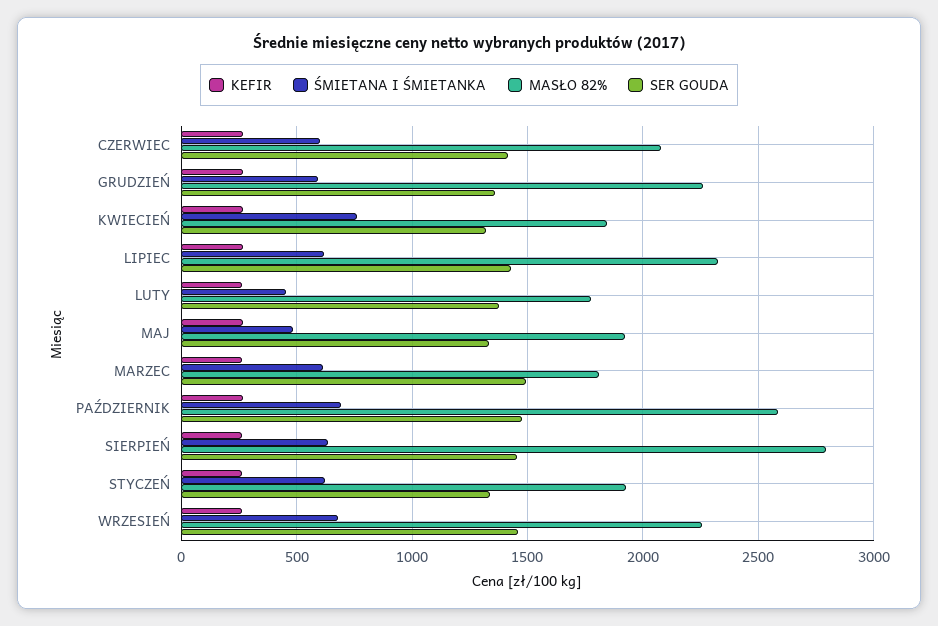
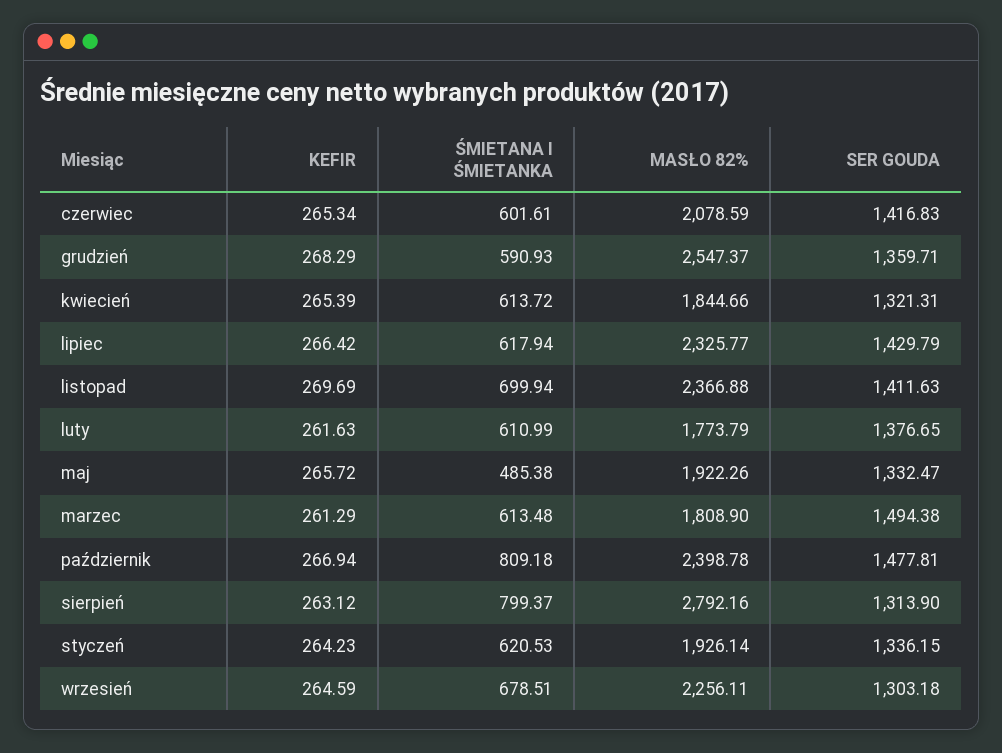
  {
    "KEFIR": {
      "CZERWIEC": 265.34,
      "GRUDZIEŃ": 268.29,
      "KWIECIEŃ": 265.39,
      "LIPIEC": 266.42,
      "LUTY": 261.63,
      "MAJ": 265.72,
      "MARZEC": 261.29,
      "PAŹDZIERNIK": 266.94,
      "SIERPIEŃ": 263.12,
      "STYCZEŃ": 264.23,
-     "WRZESIEŃ": 264.59
+     "WRZESIEŃ": 264.59,
+     "listopad": 269.69
    },
    "ŚMIETANA I ŚMIETANKA": {
      "CZERWIEC": 601.61,
      "GRUDZIEŃ": 590.93,
-     "KWIECIEŃ": 750,
+     "KWIECIEŃ": 613.72,
      "LIPIEC": 617.94,
-     "LUTY": 450,
+     "LUTY": 610.99,
      "MAJ": 485.38,
      "MARZEC": 613.48,
-     "PAŹDZIERNIK": 700,
+     "PAŹDZIERNIK": 809.18,
-     "SIERPIEŃ": 650,
+     "SIERPIEŃ": 799.37,
      "STYCZEŃ": 620.53,
-     "WRZESIEŃ": 678.51
+     "WRZESIEŃ": 678.51,
+     "listopad": 699.94
    },
    "MASŁO 82%": {
      "CZERWIEC": 2078.59,
-     "GRUDZIEŃ": 2250,
+     "GRUDZIEŃ": 2547.37,
      "KWIECIEŃ": 1844.66,
      "LIPIEC": 2325.77,
      "LUTY": 1773.79,
      "MAJ": 1922.26,
      "MARZEC": 1808.9,
-     "PAŹDZIERNIK": 2600,
+     "PAŹDZIERNIK": 2398.78,
      "SIERPIEŃ": 2792.16,
      "STYCZEŃ": 1926.14,
-     "WRZESIEŃ": 2256.11
+     "WRZESIEŃ": 2256.11,
+     "listopad": 2366.88
    },
    "SER GOUDA": {
      "CZERWIEC": 1416.83,
      "GRUDZIEŃ": 1359.71,
      "KWIECIEŃ": 1321.31,
      "LIPIEC": 1429.79,
      "LUTY": 1376.65,
      "MAJ": 1332.47,
      "MARZEC": 1494.38,
      "PAŹDZIERNIK": 1477.81,
-     "SIERPIEŃ": 1450,
+     "SIERPIEŃ": 1313.9,
      "STYCZEŃ": 1336.15,
-     "WRZESIEŃ": 1450
+     "WRZESIEŃ": 1303.18,
+     "listopad": 1411.63
    }
  }

